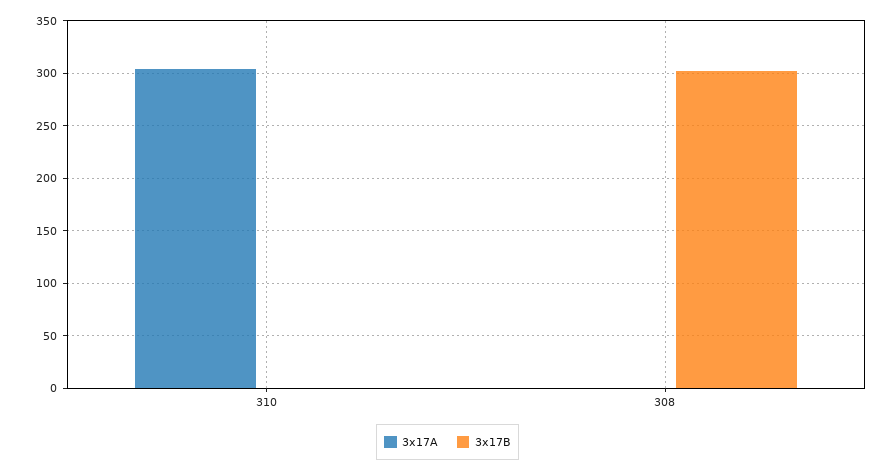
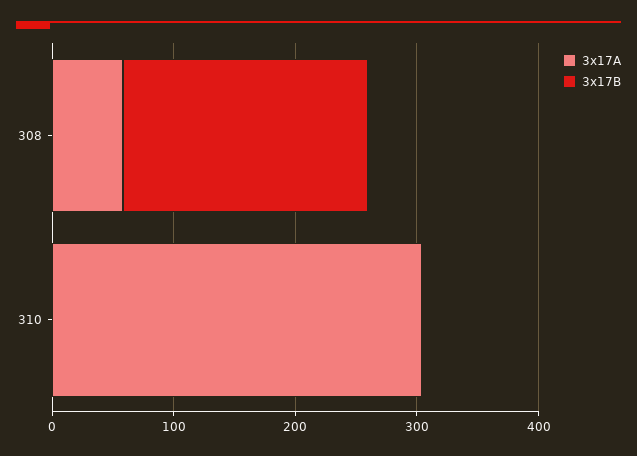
  {
    "3x17A": {
      "310": 300,
-     "308": 0
+     "308": 60
    },
    "3x17B": {
      "310": 0,
-     "308": 300
+     "308": 200
    }
  }

